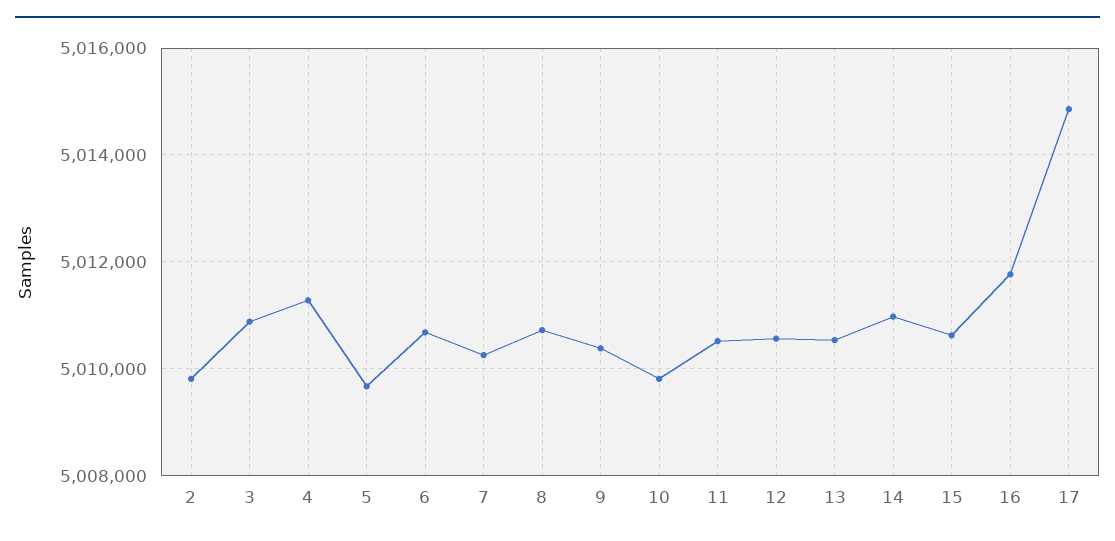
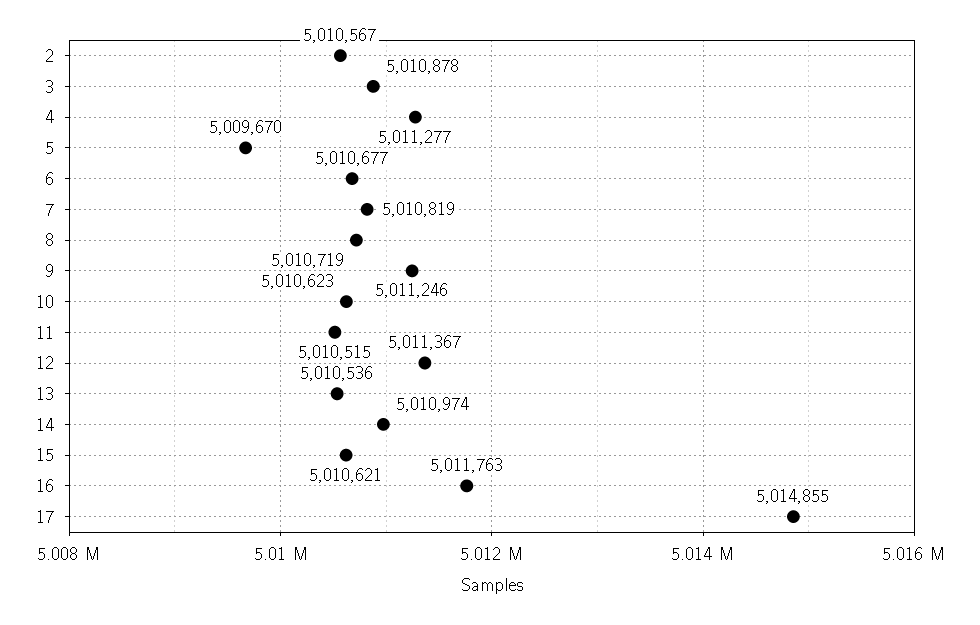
  {
-   "2": 5009800,
+   "2": 5010567,
    "3": 5010878,
    "4": 5011277,
    "5": 5009670,
    "6": 5010677,
-   "7": 5010200,
+   "7": 5010819,
    "8": 5010719,
-   "9": 5010400,
+   "9": 5011246,
-   "10": 5009800,
+   "10": 5010623,
    "11": 5010515,
-   "12": 5010600,
+   "12": 5011367,
    "13": 5010536,
    "14": 5010974,
    "15": 5010621,
    "16": 5011763,
    "17": 5014855
  }

